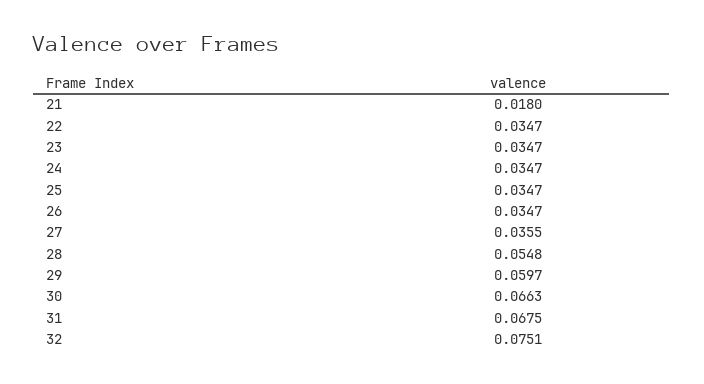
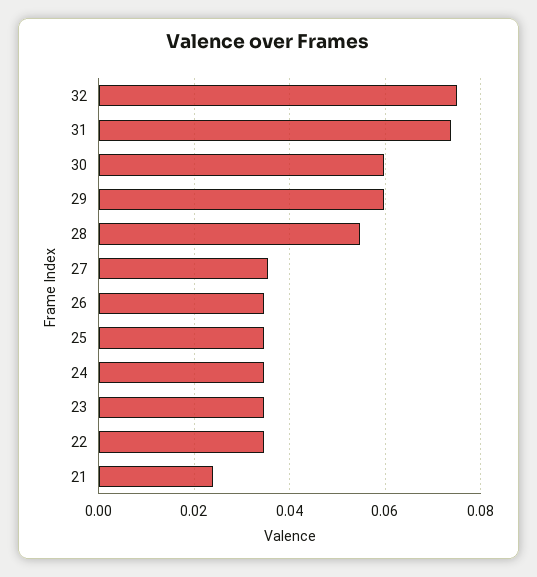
  {
-   "21": 0.018,
+   "21": 0.024,
    "22": 0.0347,
    "23": 0.0347,
    "24": 0.0347,
    "25": 0.0347,
    "26": 0.0347,
    "27": 0.0355,
    "28": 0.0548,
    "29": 0.0597,
-   "30": 0.0663,
+   "30": 0.06,
-   "31": 0.0675,
+   "31": 0.074,
    "32": 0.0751
  }

